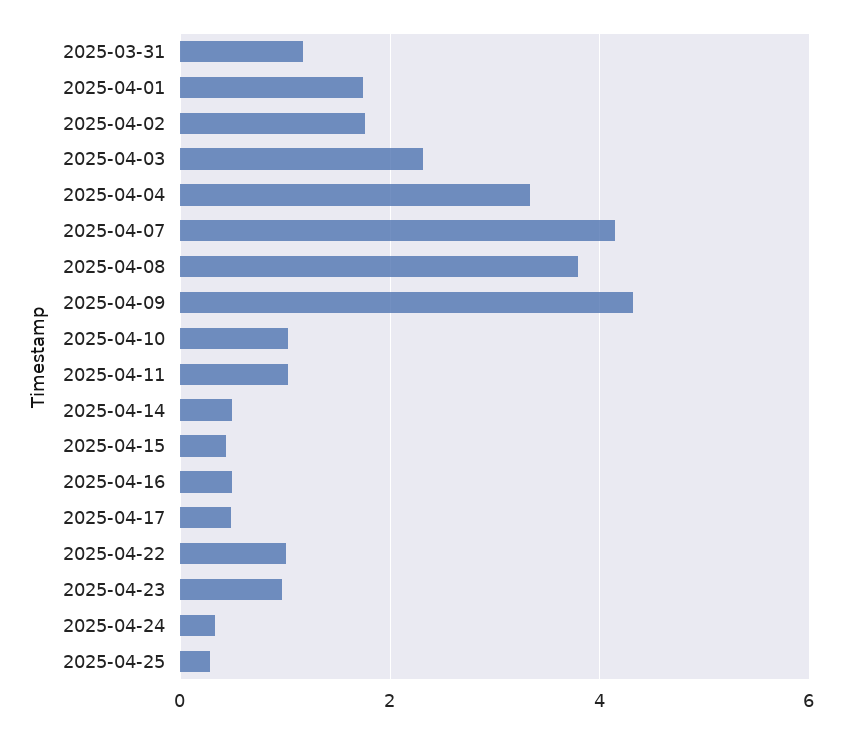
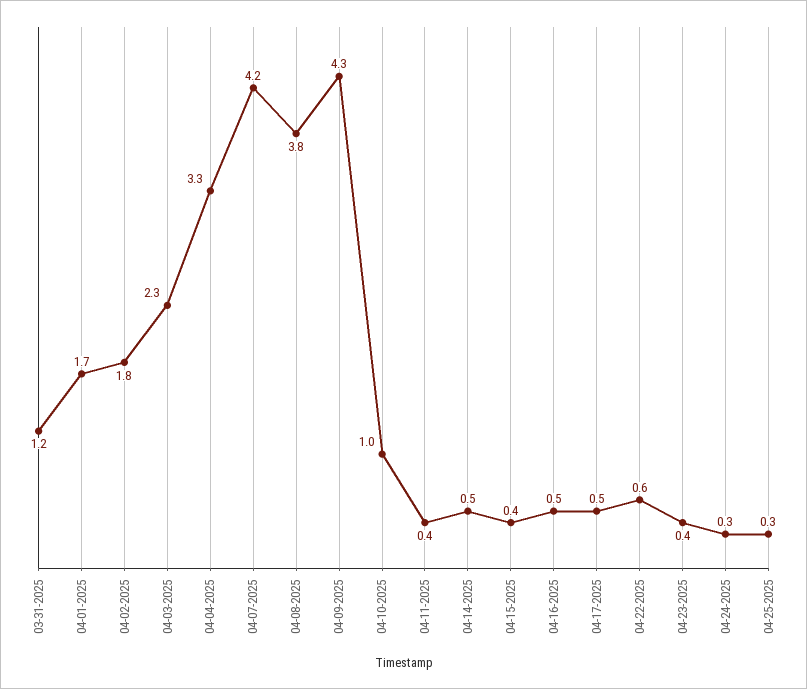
  {
    "2025-03-31": 1.2,
    "2025-04-01": 1.7,
    "2025-04-02": 1.8,
    "2025-04-03": 2.3,
    "2025-04-04": 3.3,
    "2025-04-07": 4.2,
    "2025-04-08": 3.8,
    "2025-04-09": 4.3,
    "2025-04-10": 1,
-   "2025-04-11": 1,
+   "2025-04-11": 0.4,
    "2025-04-14": 0.5,
    "2025-04-15": 0.4,
    "2025-04-16": 0.5,
    "2025-04-17": 0.5,
-   "2025-04-22": 1,
+   "2025-04-22": 0.6,
-   "2025-04-23": 1,
+   "2025-04-23": 0.4,
    "2025-04-24": 0.3,
    "2025-04-25": 0.3
  }

